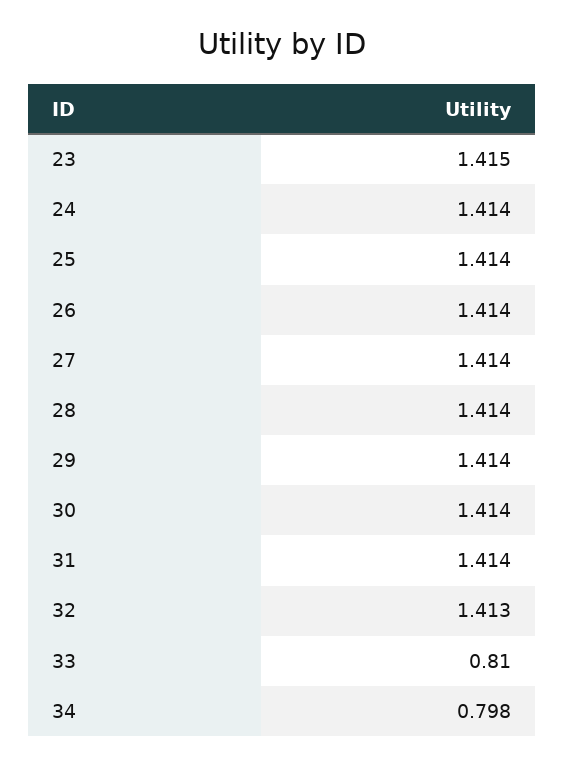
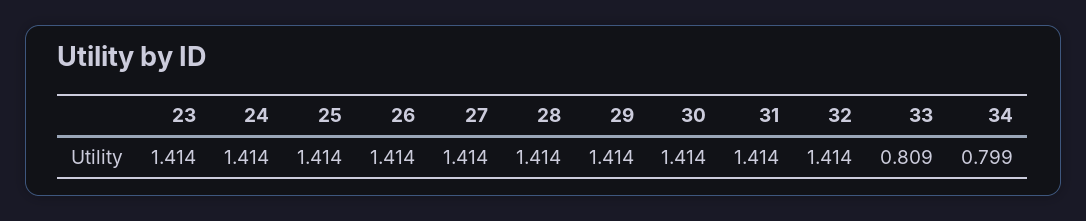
  {
-   "23": 1.415,
+   "23": 1.414,
    "24": 1.414,
    "25": 1.414,
    "26": 1.414,
    "27": 1.414,
    "28": 1.414,
    "29": 1.414,
    "30": 1.414,
    "31": 1.414,
-   "32": 1.413,
+   "32": 1.414,
-   "33": 0.81,
+   "33": 0.809,
-   "34": 0.798
+   "34": 0.799
  }

